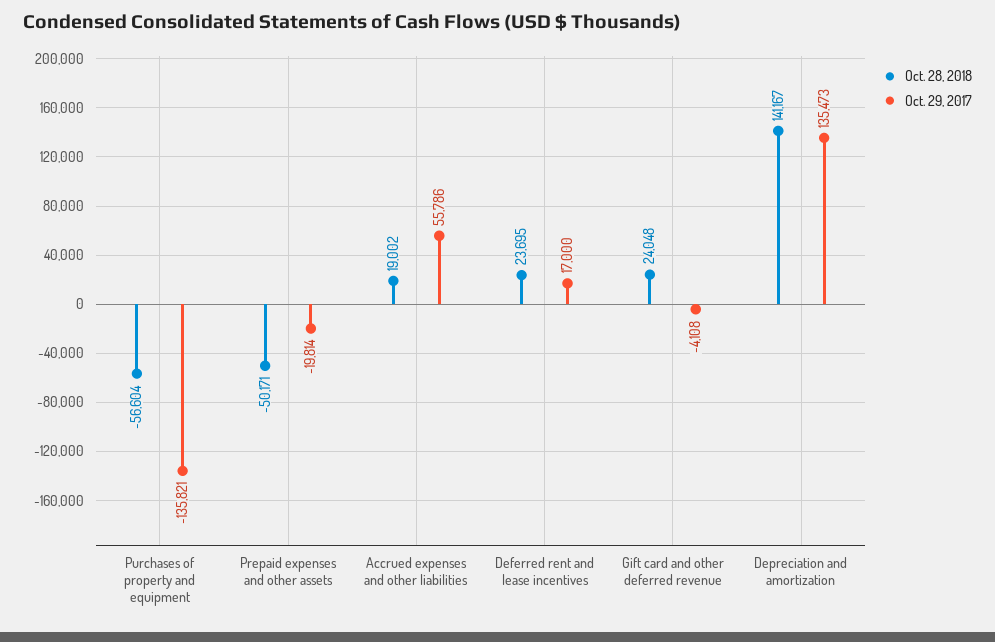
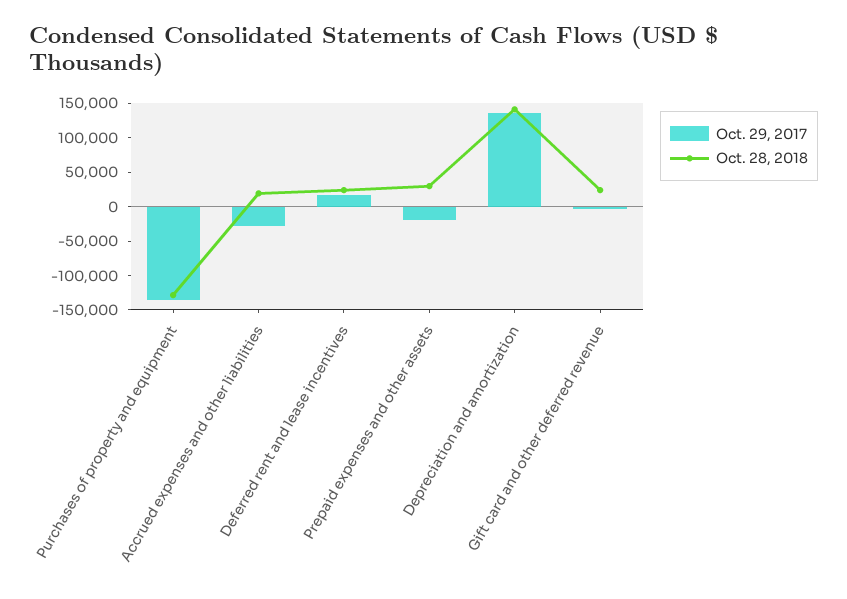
  {
    "Oct. 28, 2018": {
-     "Purchases of property and equipment": -56604,
+     "Purchases of property and equipment": -125000,
-     "Prepaid expenses and other assets": -50171,
+     "Prepaid expenses and other assets": 25000,
      "Accrued expenses and other liabilities": 19002,
      "Deferred rent and lease incentives": 23695,
      "Gift card and other deferred revenue": 24048,
      "Depreciation and amortization": 141167
    },
    "Oct. 29, 2017": {
      "Purchases of property and equipment": -135821,
      "Prepaid expenses and other assets": -19814,
-     "Accrued expenses and other liabilities": 55786,
+     "Accrued expenses and other liabilities": -25000,
      "Deferred rent and lease incentives": 17000,
      "Gift card and other deferred revenue": -4108,
      "Depreciation and amortization": 135473
    }
  }

